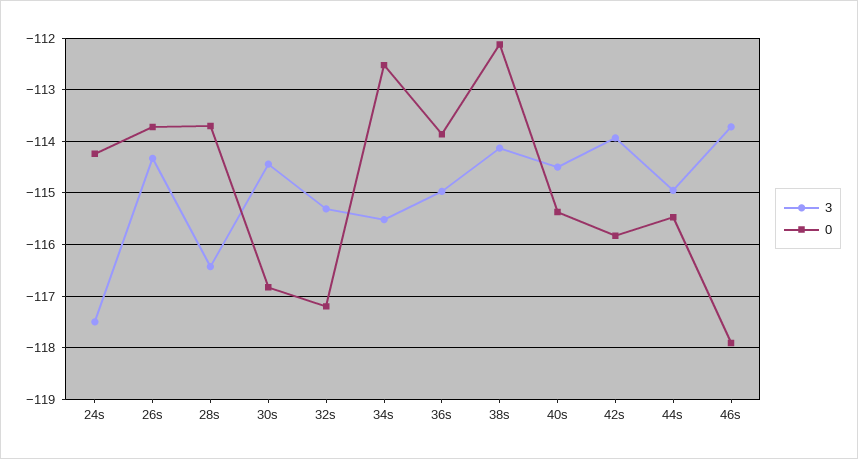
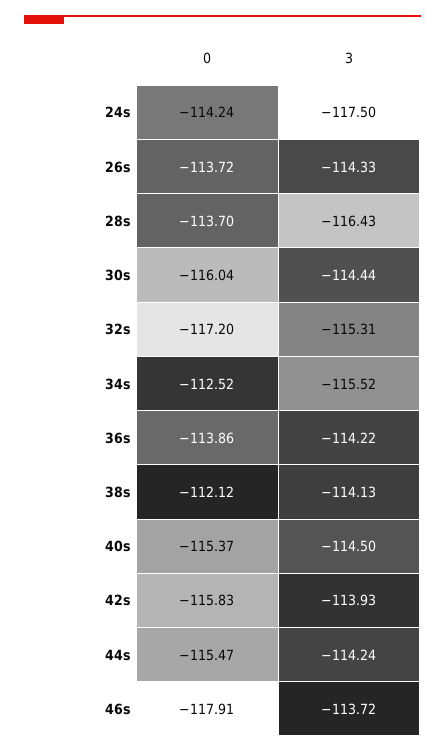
  {
    "3": {
      "24s": -117.5,
      "26s": -114.33,
      "28s": -116.43,
      "30s": -114.44,
      "32s": -115.31,
      "34s": -115.52,
-     "36s": -115,
+     "36s": -114.22,
      "38s": -114.13,
      "40s": -114.5,
      "42s": -113.93,
-     "44s": -115,
+     "44s": -114.24,
      "46s": -113.72
    },
    "0": {
      "24s": -114.24,
      "26s": -113.72,
      "28s": -113.7,
-     "30s": -116.8,
+     "30s": -116.04,
      "32s": -117.2,
      "34s": -112.52,
      "36s": -113.86,
      "38s": -112.12,
      "40s": -115.37,
      "42s": -115.83,
      "44s": -115.47,
      "46s": -117.91
    }
  }

